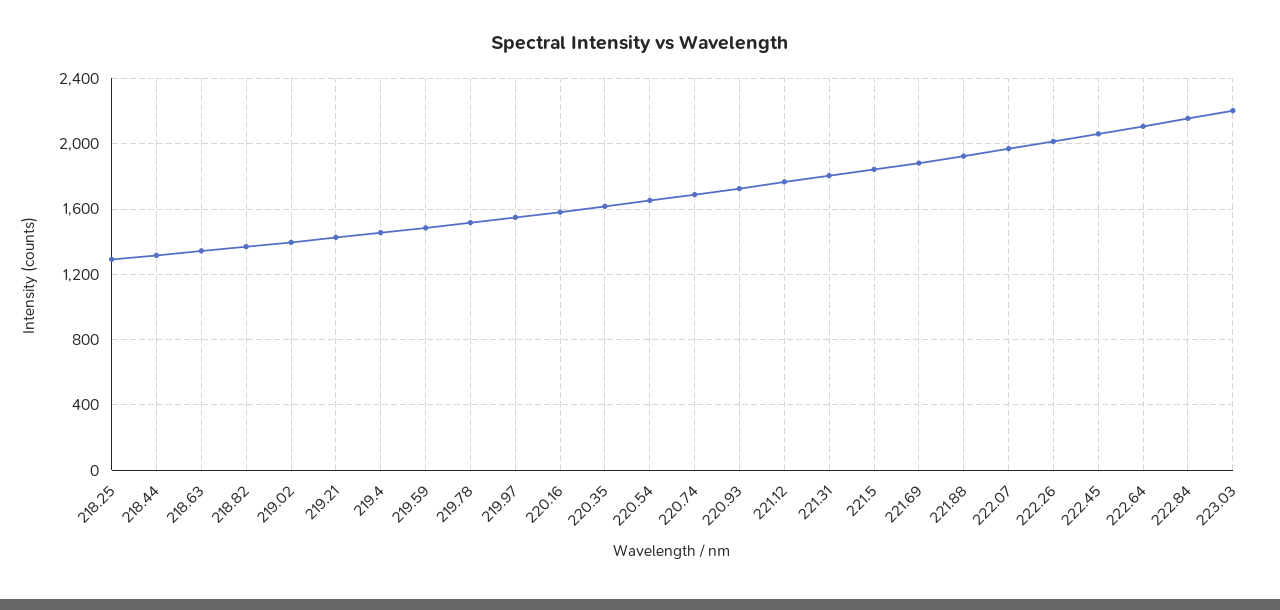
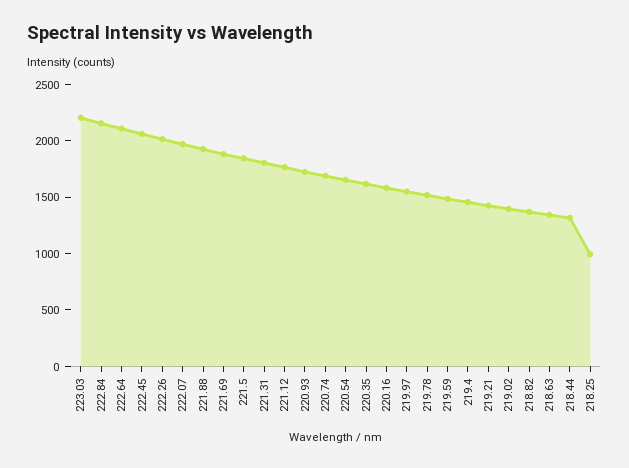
  {
-   "218.25": 1300,
+   "218.25": 1000,
    "218.44": 1300,
    "218.63": 1350,
    "218.82": 1350,
    "219.02": 1400,
    "219.21": 1450,
    "219.4": 1450,
    "219.59": 1500,
    "219.78": 1500,
    "219.97": 1550,
    "220.16": 1600,
    "220.35": 1600,
    "220.54": 1650,
    "220.74": 1700,
    "220.93": 1750,
    "221.12": 1750,
    "221.31": 1800,
    "221.5": 1850,
    "221.69": 1900,
    "221.88": 1950,
    "222.07": 1950,
    "222.26": 2000,
    "222.45": 2050,
    "222.64": 2100,
    "222.84": 2150,
    "223.03": 2200
  }

